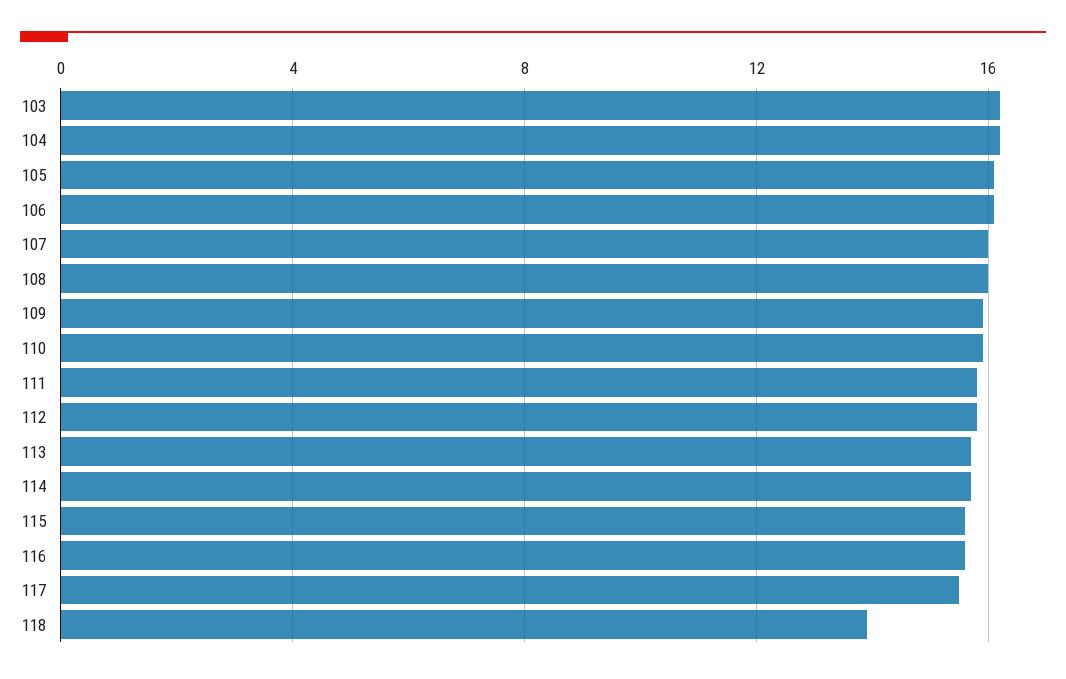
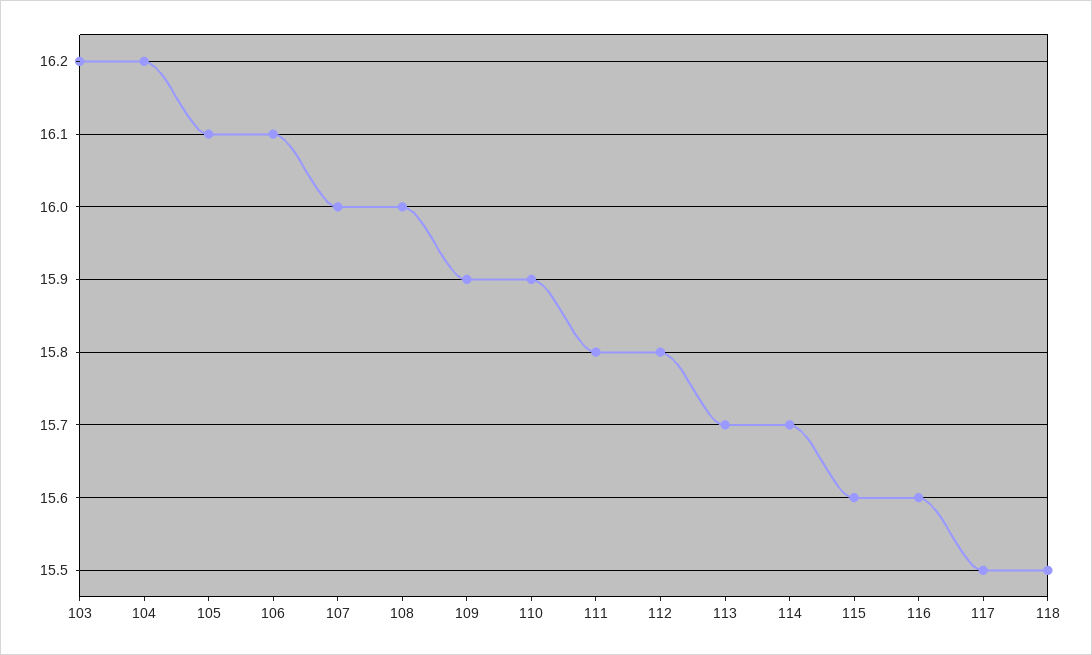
  {
    "103": 16.2,
    "104": 16.2,
    "105": 16.1,
    "106": 16.1,
    "107": 16,
    "108": 16,
    "109": 15.9,
    "110": 15.9,
    "111": 15.8,
    "112": 15.8,
    "113": 15.7,
    "114": 15.7,
    "115": 15.6,
    "116": 15.6,
    "117": 15.5,
-   "118": 14
+   "118": 15.5
  }

